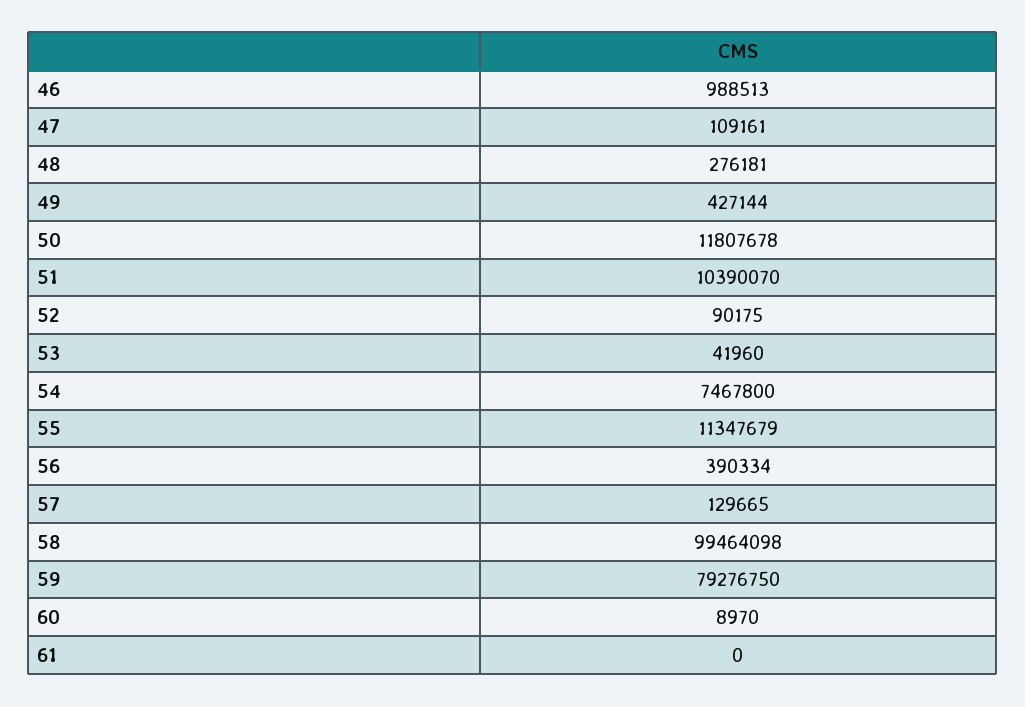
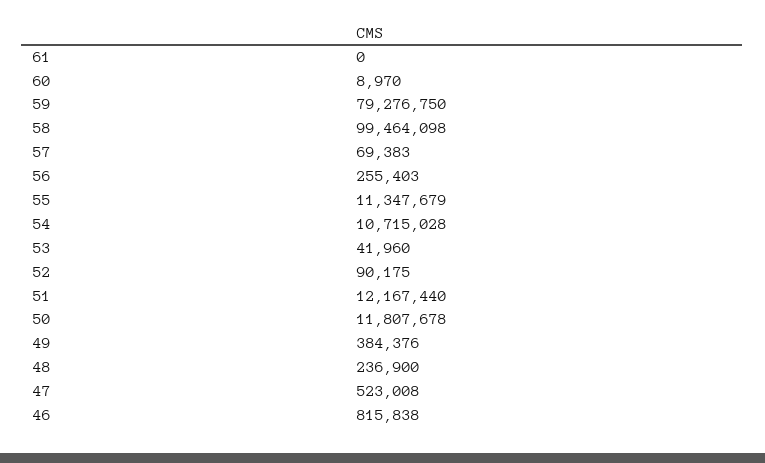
  {
-   "46": 988513,
+   "46": 815838,
-   "47": 109161,
+   "47": 523008,
-   "48": 276181,
+   "48": 236900,
-   "49": 427144,
+   "49": 384376,
    "50": 11807678,
-   "51": 10390070,
+   "51": 12167440,
    "52": 90175,
    "53": 41960,
-   "54": 7467800,
+   "54": 10715028,
    "55": 11347679,
-   "56": 390334,
+   "56": 255403,
-   "57": 129665,
+   "57": 69383,
    "58": 99464098,
    "59": 79276750,
    "60": 8970,
    "61": 0
  }

